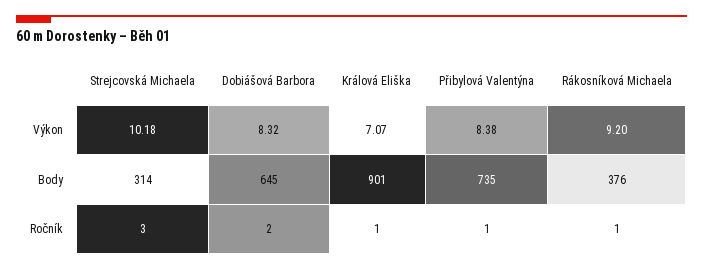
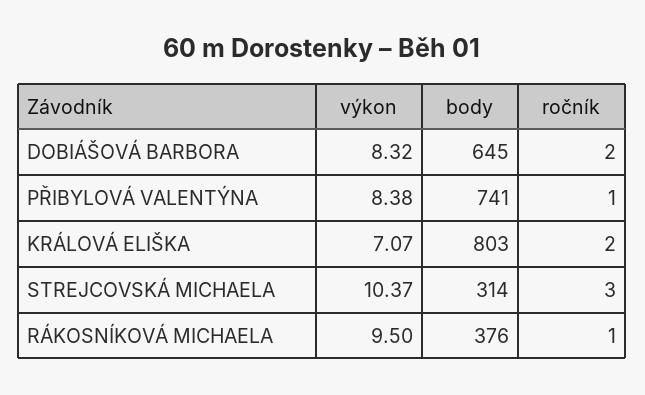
  {
    "Strejcovská Michaela": {
-     "Výkon": 10.18,
+     "Výkon": 10.37,
      "Body": 314,
      "Ročník": 3
    },
    "Dobiášová Barbora": {
      "Výkon": 8.32,
      "Body": 645,
      "Ročník": 2
    },
    "Králová Eliška": {
      "Výkon": 7.07,
-     "Body": 901,
+     "Body": 803,
-     "Ročník": 1
+     "Ročník": 2
    },
    "Přibylová Valentýna": {
      "Výkon": 8.38,
-     "Body": 735,
+     "Body": 741,
      "Ročník": 1
    },
    "Rákosníková Michaela": {
-     "Výkon": 9.2,
+     "Výkon": 9.5,
      "Body": 376,
      "Ročník": 1
    }
  }

